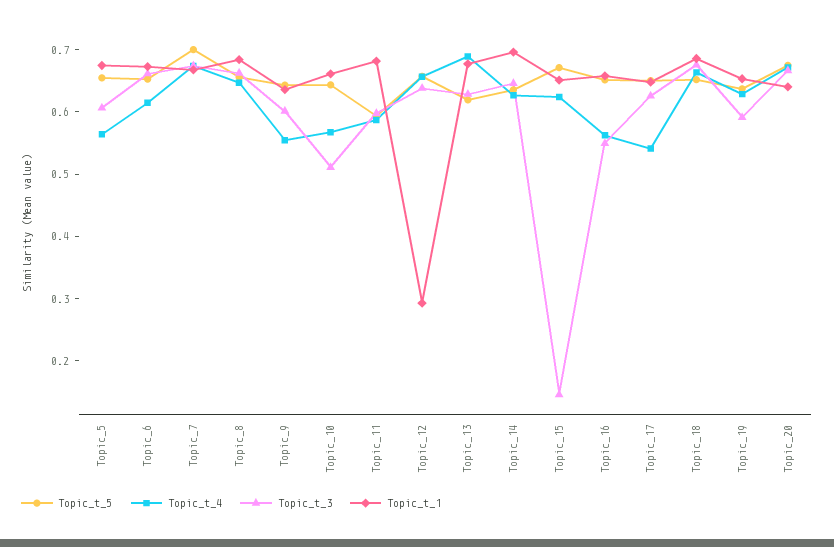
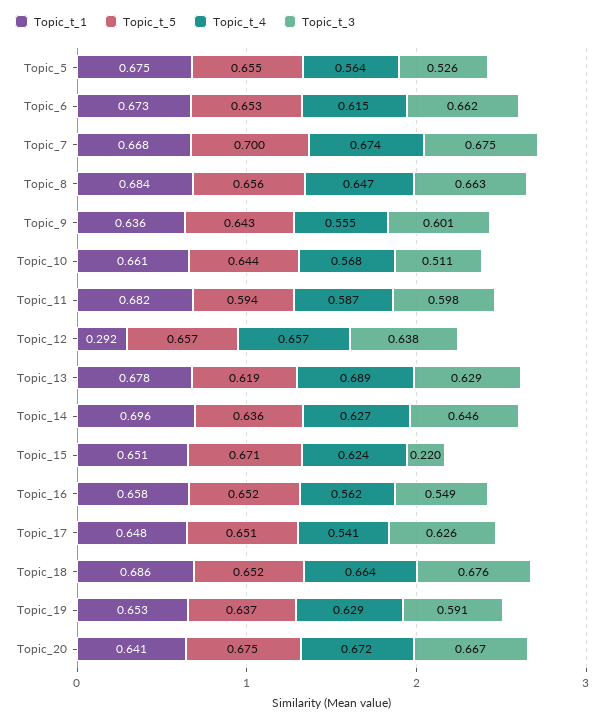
  {
    "Topic_t_5": {
      "Topic_5": 0.655,
      "Topic_6": 0.653,
      "Topic_7": 0.7,
      "Topic_8": 0.656,
      "Topic_9": 0.643,
      "Topic_10": 0.644,
      "Topic_11": 0.594,
      "Topic_12": 0.657,
      "Topic_13": 0.619,
      "Topic_14": 0.636,
      "Topic_15": 0.671,
      "Topic_16": 0.652,
      "Topic_17": 0.651,
      "Topic_18": 0.652,
      "Topic_19": 0.637,
      "Topic_20": 0.675
    },
    "Topic_t_4": {
      "Topic_5": 0.564,
      "Topic_6": 0.615,
      "Topic_7": 0.674,
      "Topic_8": 0.647,
      "Topic_9": 0.555,
      "Topic_10": 0.568,
      "Topic_11": 0.587,
      "Topic_12": 0.657,
      "Topic_13": 0.689,
      "Topic_14": 0.627,
      "Topic_15": 0.624,
      "Topic_16": 0.562,
      "Topic_17": 0.541,
      "Topic_18": 0.664,
      "Topic_19": 0.629,
      "Topic_20": 0.672
    },
    "Topic_t_3": {
-     "Topic_5": 0.6,
+     "Topic_5": 0.526,
      "Topic_6": 0.662,
      "Topic_7": 0.675,
      "Topic_8": 0.663,
      "Topic_9": 0.601,
      "Topic_10": 0.511,
      "Topic_11": 0.598,
      "Topic_12": 0.638,
      "Topic_13": 0.629,
      "Topic_14": 0.646,
-     "Topic_15": 0.14,
+     "Topic_15": 0.22,
      "Topic_16": 0.549,
      "Topic_17": 0.626,
      "Topic_18": 0.676,
      "Topic_19": 0.591,
      "Topic_20": 0.667
    },
    "Topic_t_1": {
      "Topic_5": 0.675,
      "Topic_6": 0.673,
      "Topic_7": 0.668,
      "Topic_8": 0.684,
      "Topic_9": 0.636,
      "Topic_10": 0.661,
      "Topic_11": 0.682,
      "Topic_12": 0.292,
      "Topic_13": 0.678,
      "Topic_14": 0.696,
      "Topic_15": 0.651,
      "Topic_16": 0.658,
      "Topic_17": 0.648,
      "Topic_18": 0.686,
      "Topic_19": 0.653,
      "Topic_20": 0.641
    }
  }

